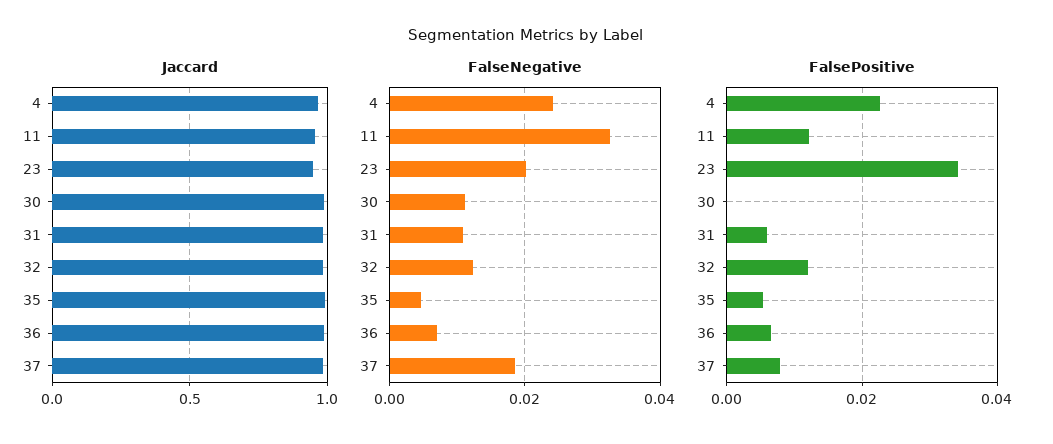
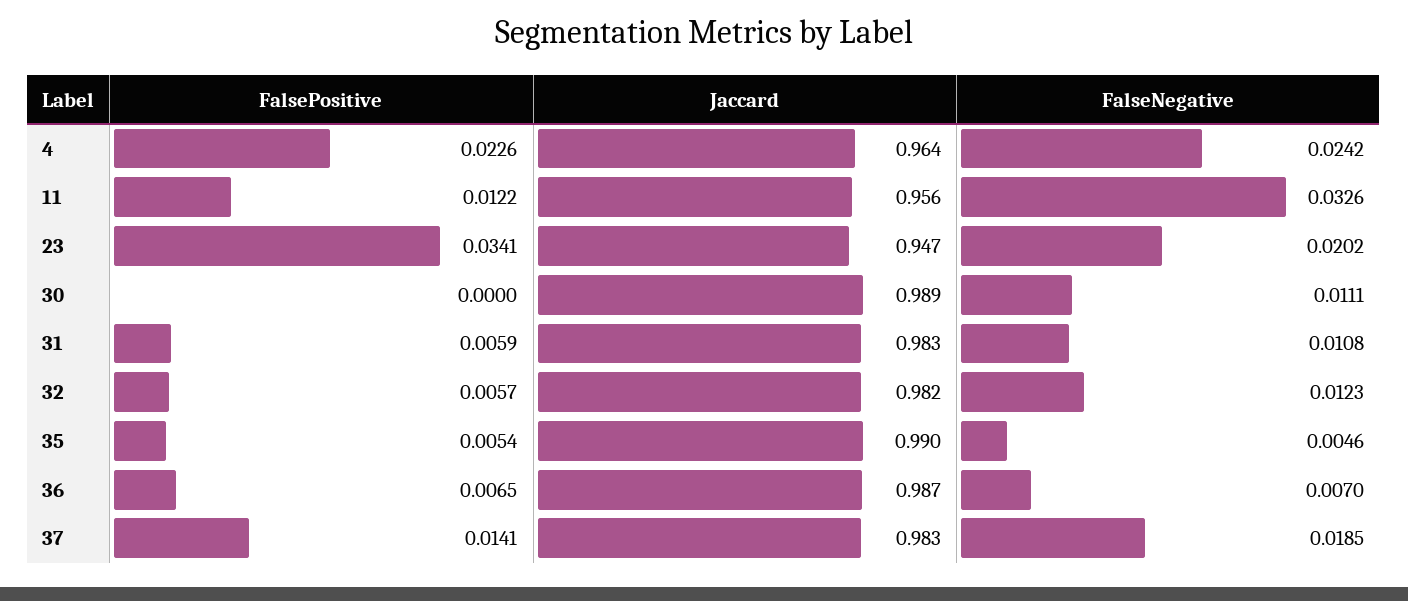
  {
    "Jaccard": {
      "4": 0.964,
      "11": 0.956,
      "23": 0.947,
      "30": 0.989,
      "31": 0.983,
      "32": 0.982,
      "35": 0.99,
      "36": 0.987,
      "37": 0.983
    },
    "FalseNegative": {
      "4": 0.0242,
      "11": 0.0326,
      "23": 0.0202,
      "30": 0.0111,
      "31": 0.0108,
      "32": 0.0123,
      "35": 0.0046,
      "36": 0.007,
      "37": 0.0185
    },
    "FalsePositive": {
      "4": 0.0226,
      "11": 0.0122,
      "23": 0.0341,
      "30": 0,
      "31": 0.0059,
-     "32": 0.012,
+     "32": 0.0057,
      "35": 0.0054,
      "36": 0.0065,
-     "37": 0.008
+     "37": 0.0141
    }
  }

